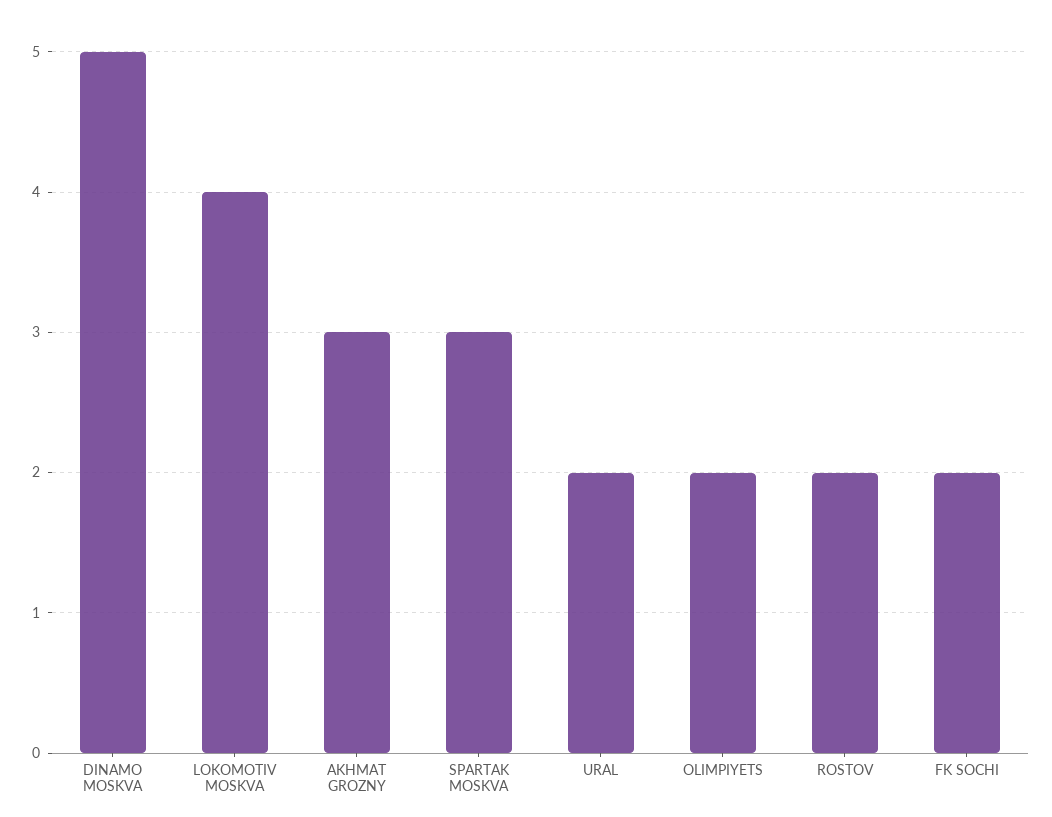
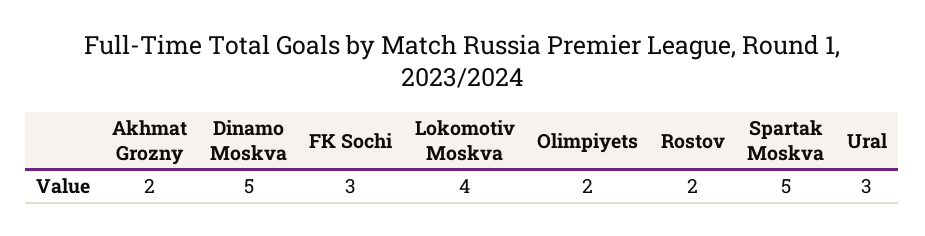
  {
    "DINAMO MOSKVA": 5,
    "LOKOMOTIV MOSKVA": 4,
-   "AKHMAT GROZNY": 3,
+   "AKHMAT GROZNY": 2,
-   "SPARTAK MOSKVA": 3,
+   "SPARTAK MOSKVA": 5,
-   "URAL": 2,
+   "URAL": 3,
    "OLIMPIYETS": 2,
    "ROSTOV": 2,
-   "FK SOCHI": 2
+   "FK SOCHI": 3
  }

